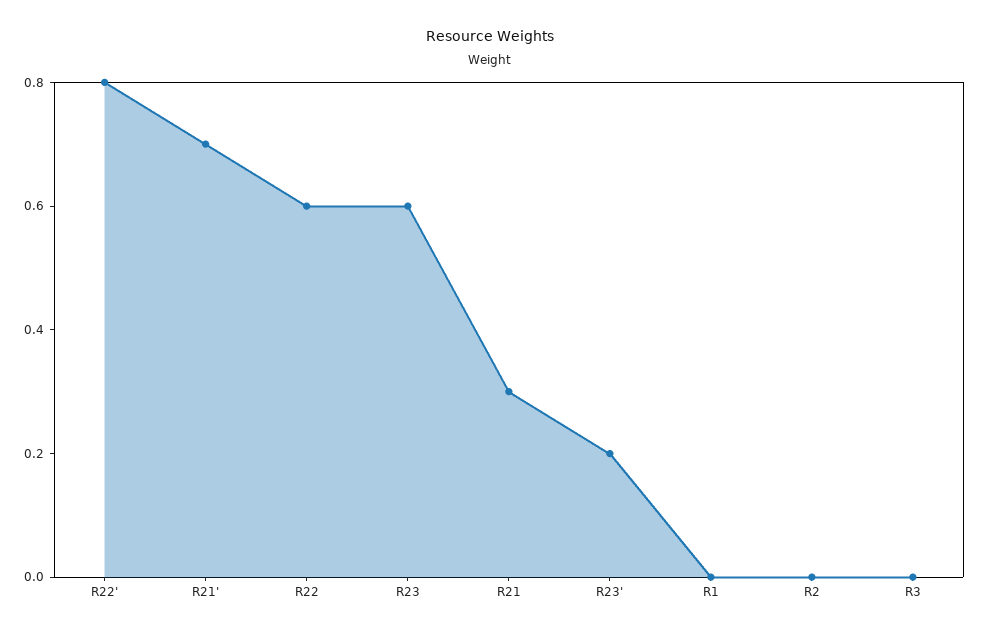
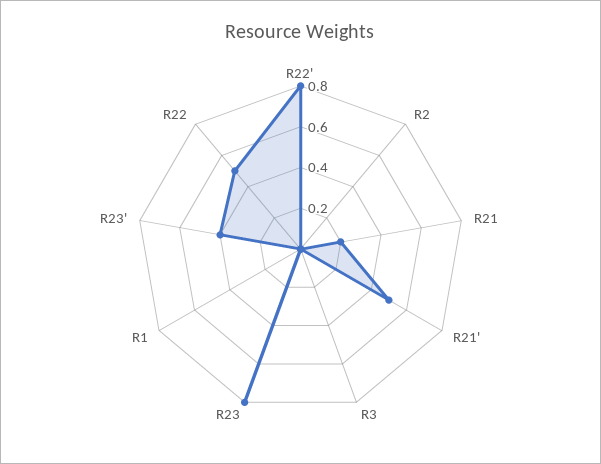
  {
    "R22'": 0.8,
-   "R21'": 0.7,
+   "R21'": 0.5,
-   "R22": 0.6,
+   "R22": 0.5,
-   "R23": 0.6,
+   "R23": 0.8,
-   "R21": 0.3,
+   "R21": 0.2,
-   "R23'": 0.2,
+   "R23'": 0.4,
    "R1": 0,
    "R2": 0,
    "R3": 0
  }

